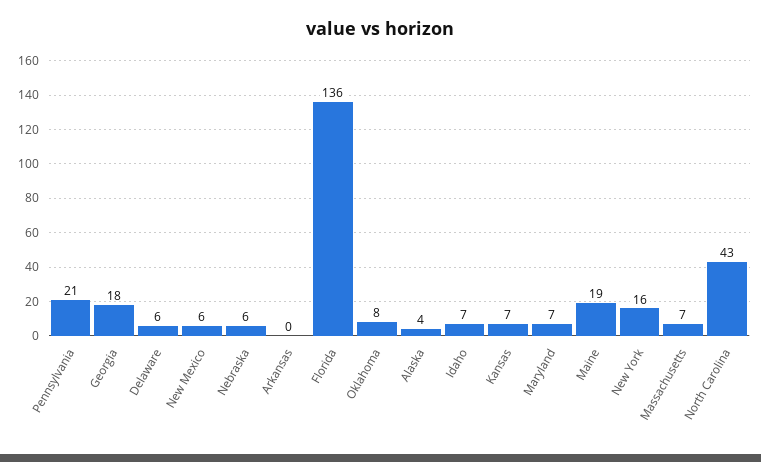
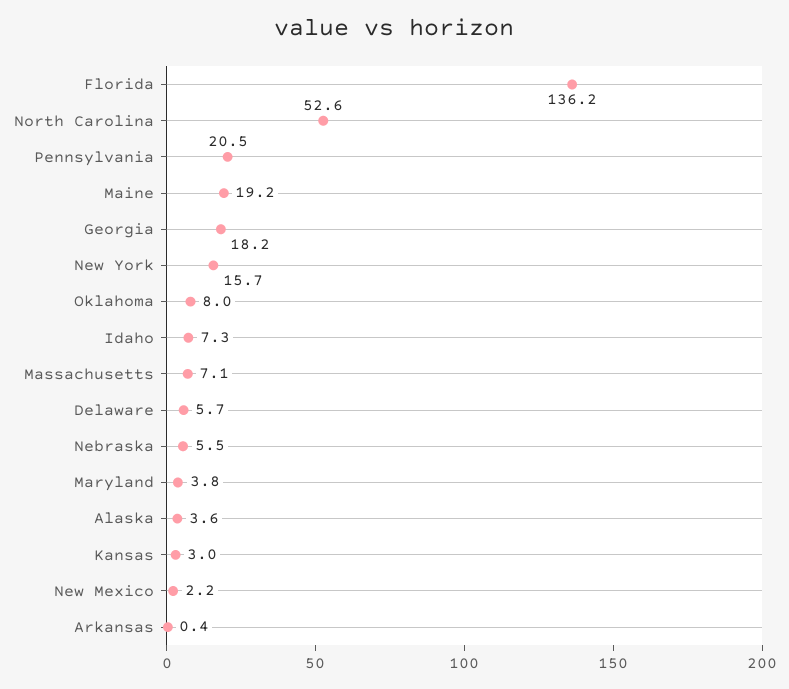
  {
    "Pennsylvania": 20.5,
    "Georgia": 18.2,
    "Delaware": 5.7,
-   "New Mexico": 6,
+   "New Mexico": 2.2,
    "Nebraska": 5.5,
    "Arkansas": 0.4,
    "Florida": 136.2,
    "Oklahoma": 8,
    "Alaska": 3.6,
    "Idaho": 7.3,
-   "Kansas": 7,
+   "Kansas": 3,
-   "Maryland": 7,
+   "Maryland": 3.8,
    "Maine": 19.2,
    "New York": 15.7,
    "Massachusetts": 7.1,
-   "North Carolina": 43
+   "North Carolina": 52.6
  }

